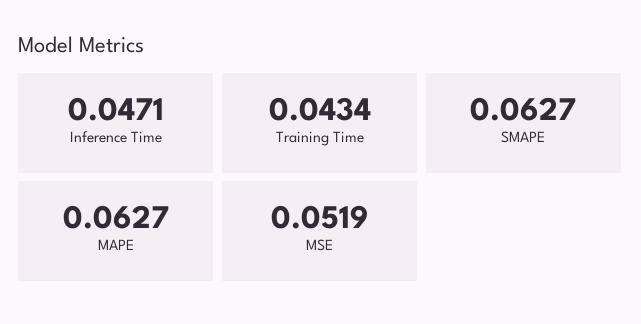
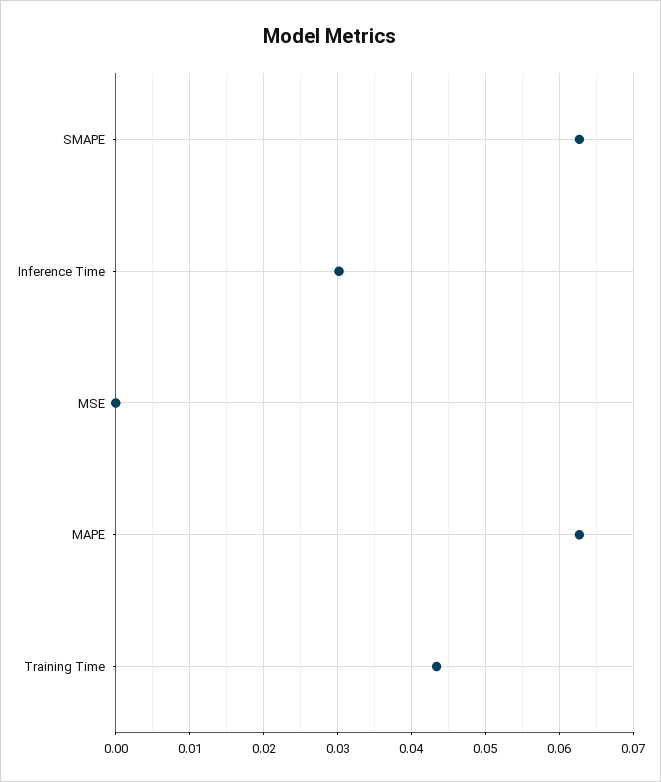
  {
-   "Inference Time": 0.0471,
+   "Inference Time": 0.03,
    "Training Time": 0.0434,
    "SMAPE": 0.0627,
    "MAPE": 0.0627,
-   "MSE": 0.0519
+   "MSE": 0
  }

